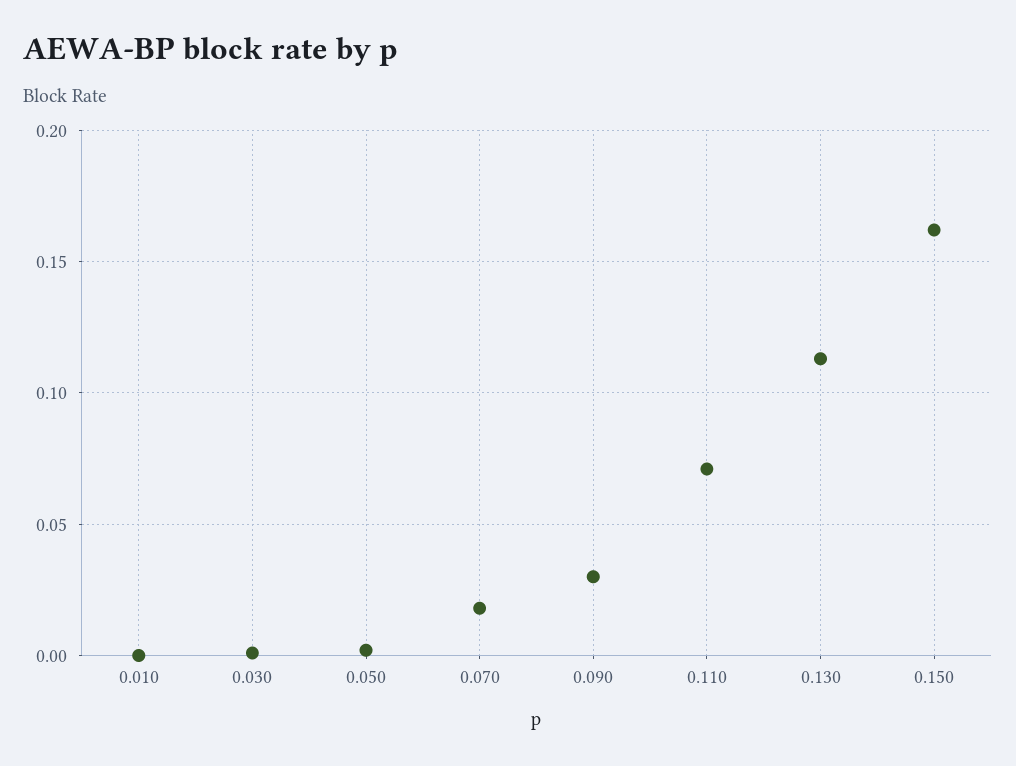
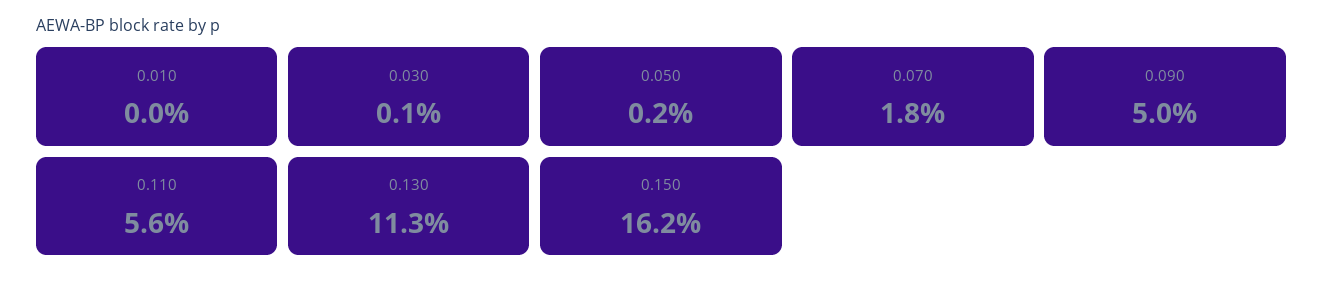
  {
    "0.010": 0,
    "0.030": 0.001,
    "0.050": 0.002,
    "0.070": 0.018,
-   "0.090": 0.03,
+   "0.090": 0.05,
-   "0.110": 0.07,
+   "0.110": 0.056,
    "0.130": 0.113,
    "0.150": 0.162
  }

